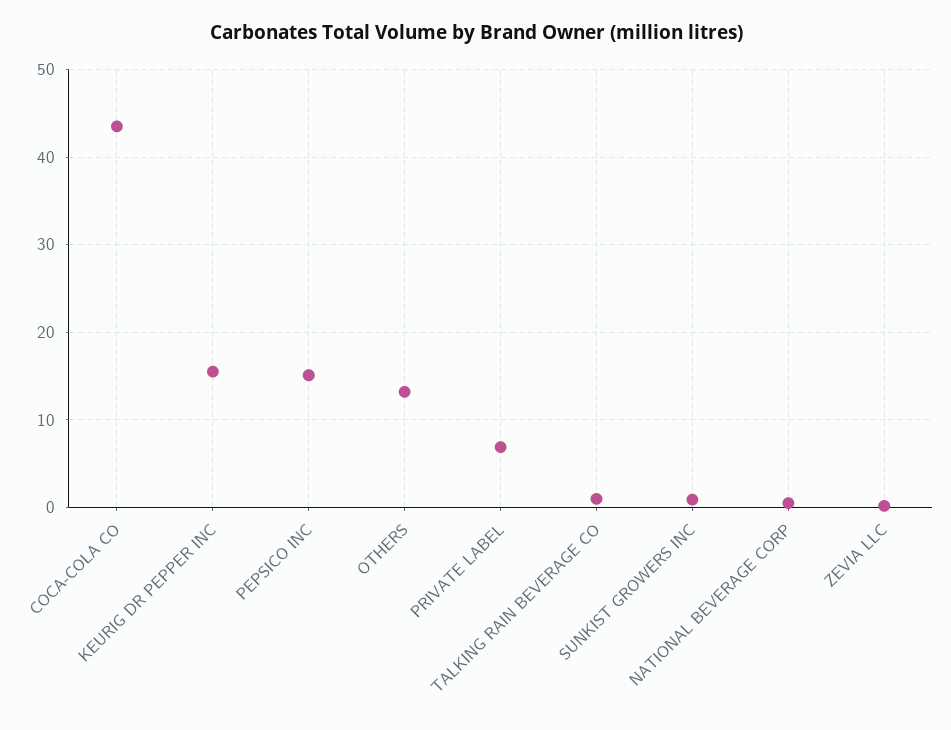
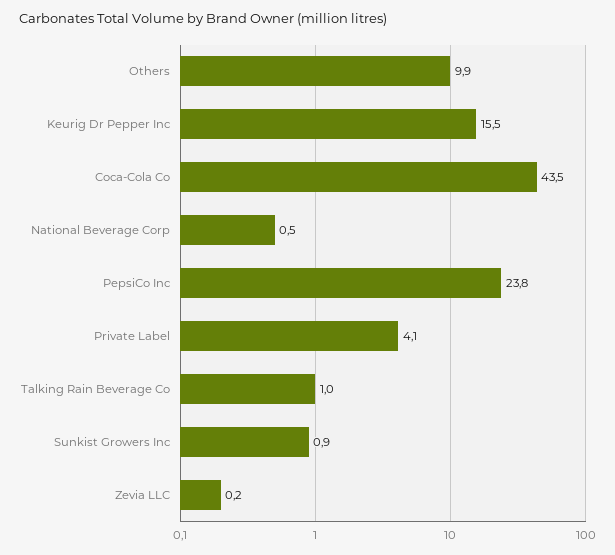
  {
    "COCA-COLA CO": 43.5,
    "KEURIG DR PEPPER INC": 15.5,
-   "PEPSICO INC": 15,
+   "PEPSICO INC": 23.8,
-   "OTHERS": 13,
+   "OTHERS": 9.9,
-   "PRIVATE LABEL": 7,
+   "PRIVATE LABEL": 4.1,
    "TALKING RAIN BEVERAGE CO": 1,
    "SUNKIST GROWERS INC": 0.9,
    "NATIONAL BEVERAGE CORP": 0.5,
    "ZEVIA LLC": 0.2
  }

